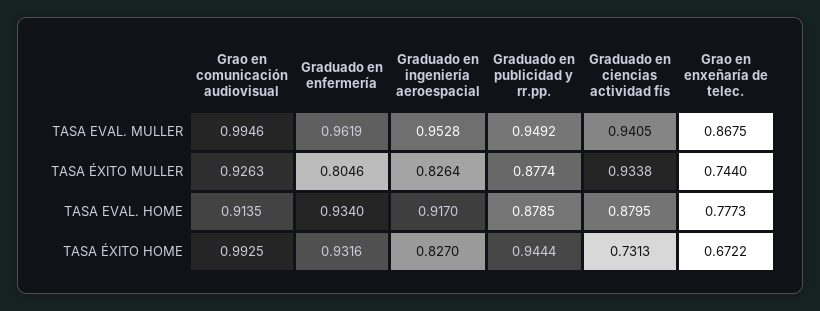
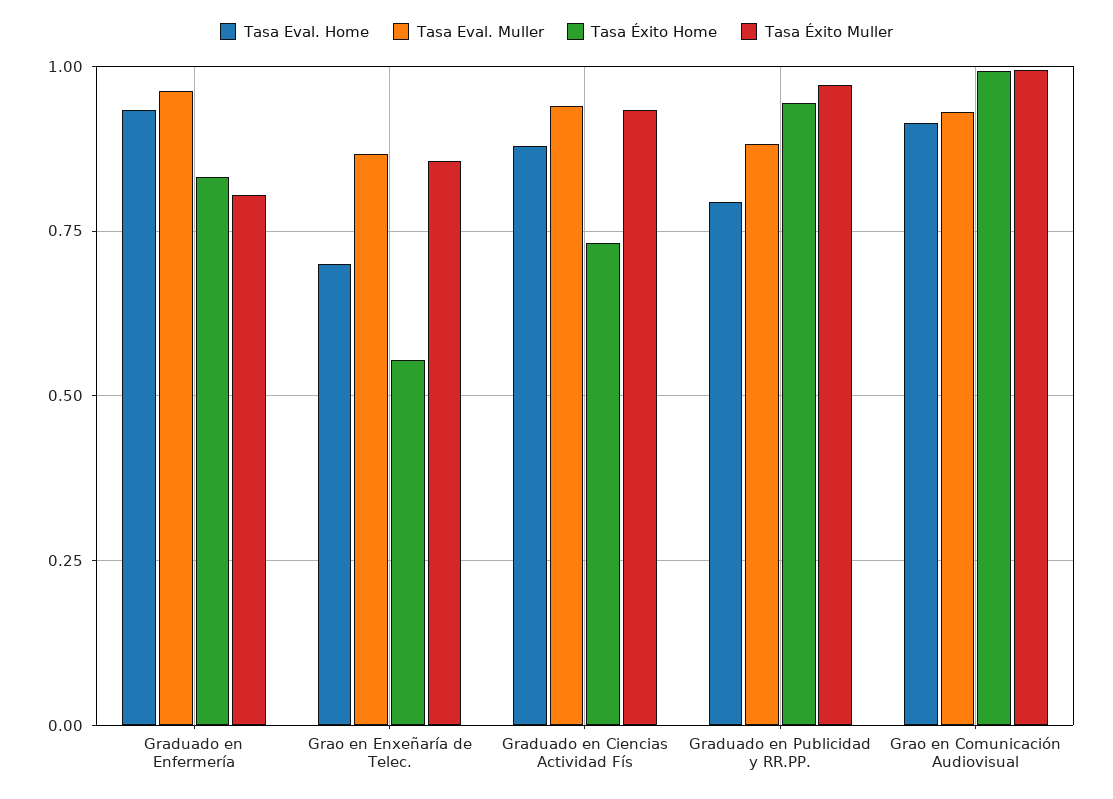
  {
    "TASA EVAL. MULLER": {
-     "Grao en comunicación audiovisual": 0.9946,
+     "Grao en comunicación audiovisual": 0.925,
      "Graduado en enfermería": 0.9619,
-     "Graduado en ingeniería aeroespacial": 0.9528,
-     "Graduado en publicidad y rr.pp.": 0.9492,
+     "Graduado en publicidad y rr.pp.": 0.875,
      "Graduado en ciencias actividad fís": 0.9405,
      "Grao en enxeñaría de telec.": 0.8675
    },
    "TASA ÉXITO MULLER": {
-     "Grao en comunicación audiovisual": 0.9263,
+     "Grao en comunicación audiovisual": 1,
      "Graduado en enfermería": 0.8046,
-     "Graduado en ingeniería aeroespacial": 0.8264,
-     "Graduado en publicidad y rr.pp.": 0.8774,
+     "Graduado en publicidad y rr.pp.": 0.975,
      "Graduado en ciencias actividad fís": 0.9338,
-     "Grao en enxeñaría de telec.": 0.744
+     "Grao en enxeñaría de telec.": 0.85
    },
    "TASA EVAL. HOME": {
      "Grao en comunicación audiovisual": 0.9135,
      "Graduado en enfermería": 0.934,
-     "Graduado en ingeniería aeroespacial": 0.917,
-     "Graduado en publicidad y rr.pp.": 0.8785,
+     "Graduado en publicidad y rr.pp.": 0.8,
      "Graduado en ciencias actividad fís": 0.8795,
-     "Grao en enxeñaría de telec.": 0.7773
+     "Grao en enxeñaría de telec.": 0.7
    },
    "TASA ÉXITO HOME": {
      "Grao en comunicación audiovisual": 0.9925,
-     "Graduado en enfermería": 0.9316,
+     "Graduado en enfermería": 0.825,
-     "Graduado en ingeniería aeroespacial": 0.827,
      "Graduado en publicidad y rr.pp.": 0.9444,
      "Graduado en ciencias actividad fís": 0.7313,
-     "Grao en enxeñaría de telec.": 0.6722
+     "Grao en enxeñaría de telec.": 0.55
    }
  }

